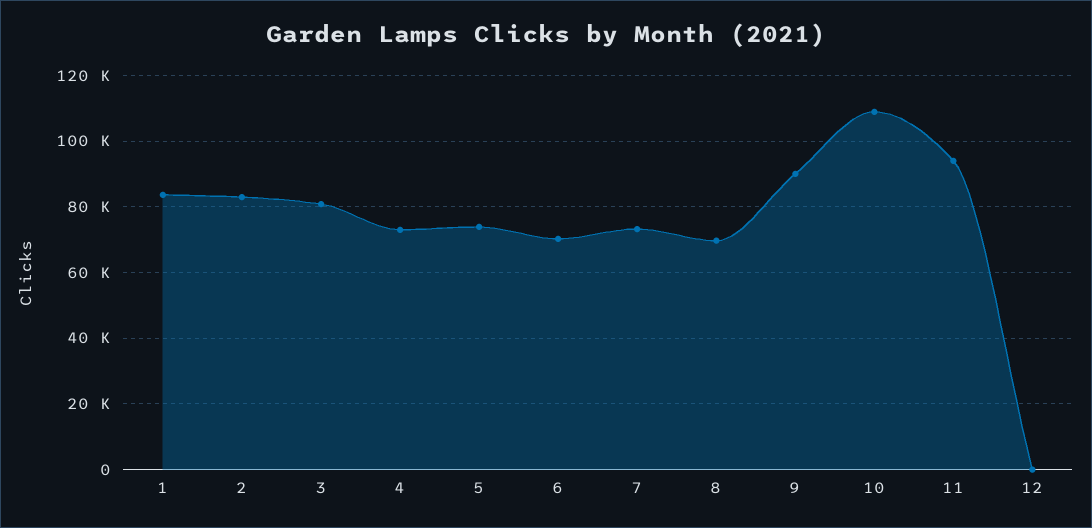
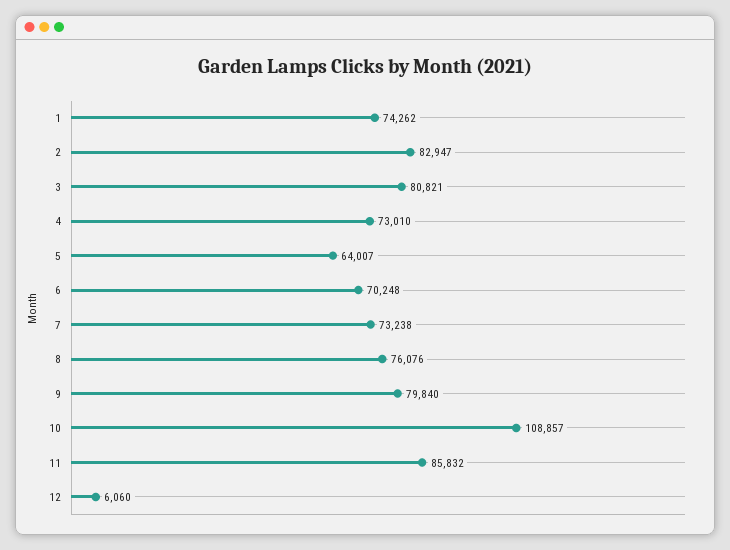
  {
-   "1": 84000,
+   "1": 74262,
    "2": 82947,
    "3": 80821,
    "4": 73010,
-   "5": 74000,
+   "5": 64007,
    "6": 70248,
    "7": 73238,
-   "8": 70000,
+   "8": 76076,
-   "9": 90000,
+   "9": 79840,
    "10": 108857,
-   "11": 94000,
+   "11": 85832,
-   "12": 0
+   "12": 6060
  }

